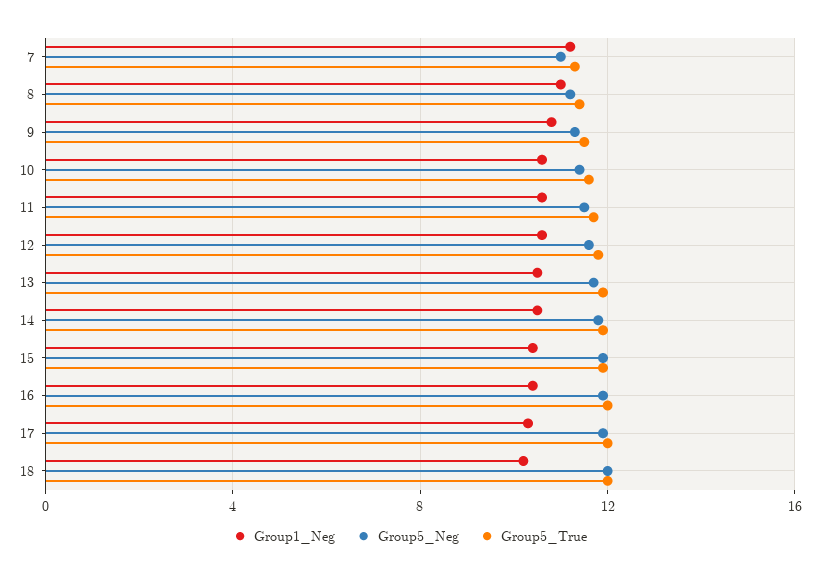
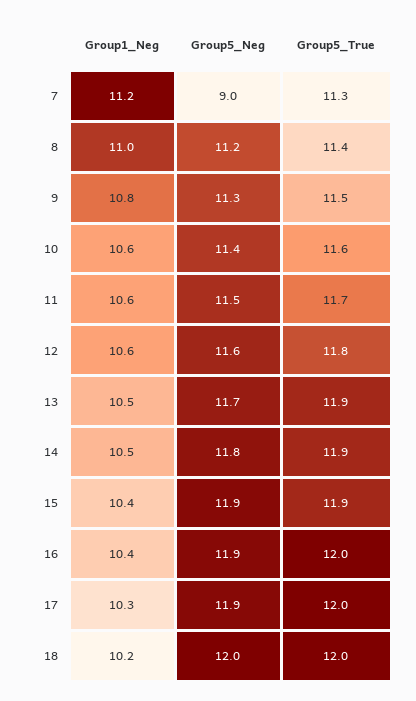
  {
    "Group1_Neg": {
      "7": 11.2,
      "8": 11,
      "9": 10.8,
      "10": 10.6,
      "11": 10.6,
      "12": 10.6,
      "13": 10.5,
      "14": 10.5,
      "15": 10.4,
      "16": 10.4,
      "17": 10.3,
      "18": 10.2
    },
    "Group5_Neg": {
-     "7": 11,
+     "7": 9,
      "8": 11.2,
      "9": 11.3,
      "10": 11.4,
      "11": 11.5,
      "12": 11.6,
      "13": 11.7,
      "14": 11.8,
      "15": 11.9,
      "16": 11.9,
      "17": 11.9,
      "18": 12
    },
    "Group5_True": {
      "7": 11.3,
      "8": 11.4,
      "9": 11.5,
      "10": 11.6,
      "11": 11.7,
      "12": 11.8,
      "13": 11.9,
      "14": 11.9,
      "15": 11.9,
      "16": 12,
      "17": 12,
      "18": 12
    }
  }

